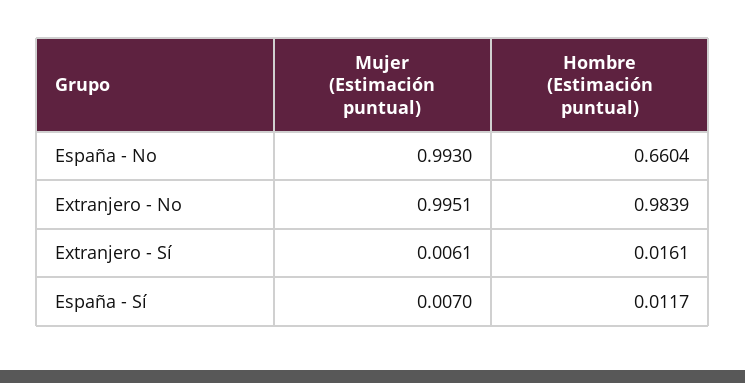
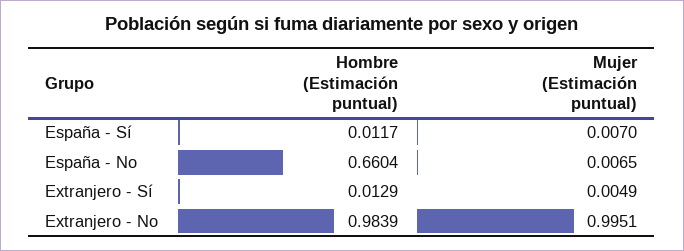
  {
    "Mujer (Estimación puntual)": {
-     "España - No": 0.993,
+     "España - No": 0.0065,
      "Extranjero - No": 0.9951,
-     "Extranjero - Sí": 0.0061,
+     "Extranjero - Sí": 0.0049,
      "España - Sí": 0.007
    },
    "Hombre (Estimación puntual)": {
      "España - No": 0.6604,
      "Extranjero - No": 0.9839,
-     "Extranjero - Sí": 0.0161,
+     "Extranjero - Sí": 0.0129,
      "España - Sí": 0.0117
    }
  }

